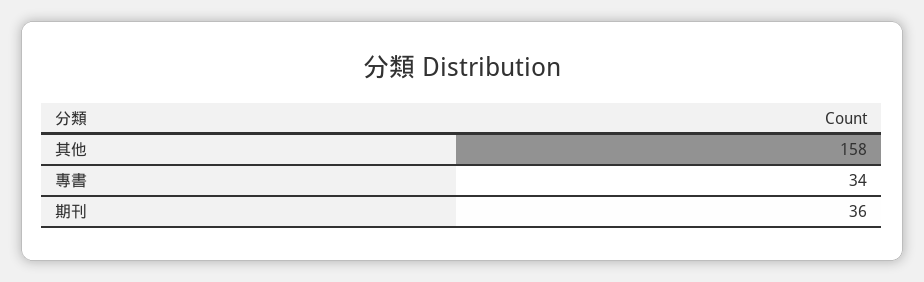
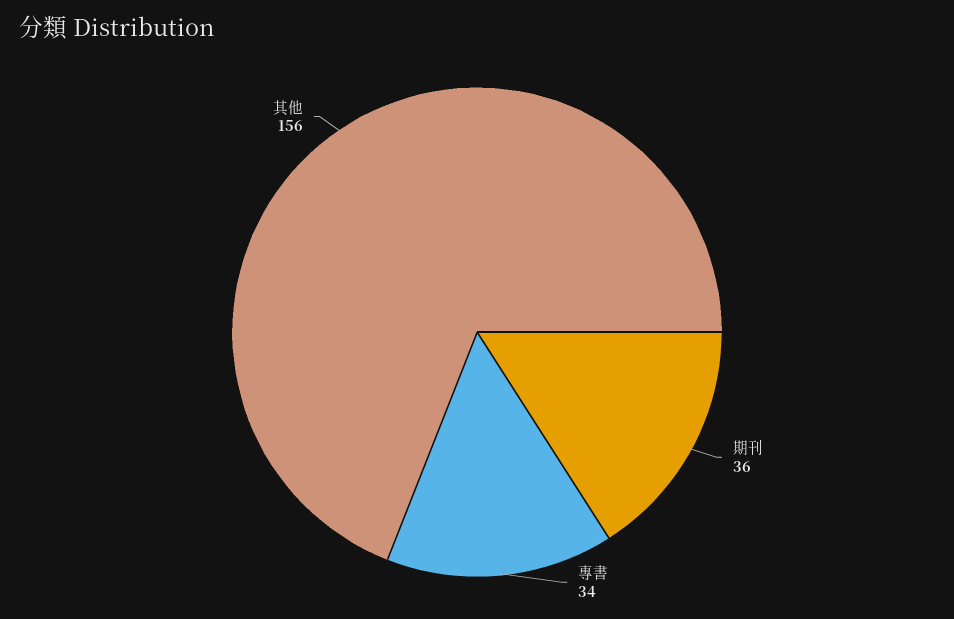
  {
-   "其他": 158,
+   "其他": 156,
    "專書": 34,
    "期刊": 36
  }

